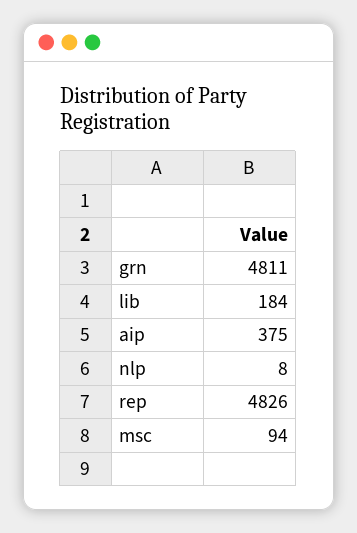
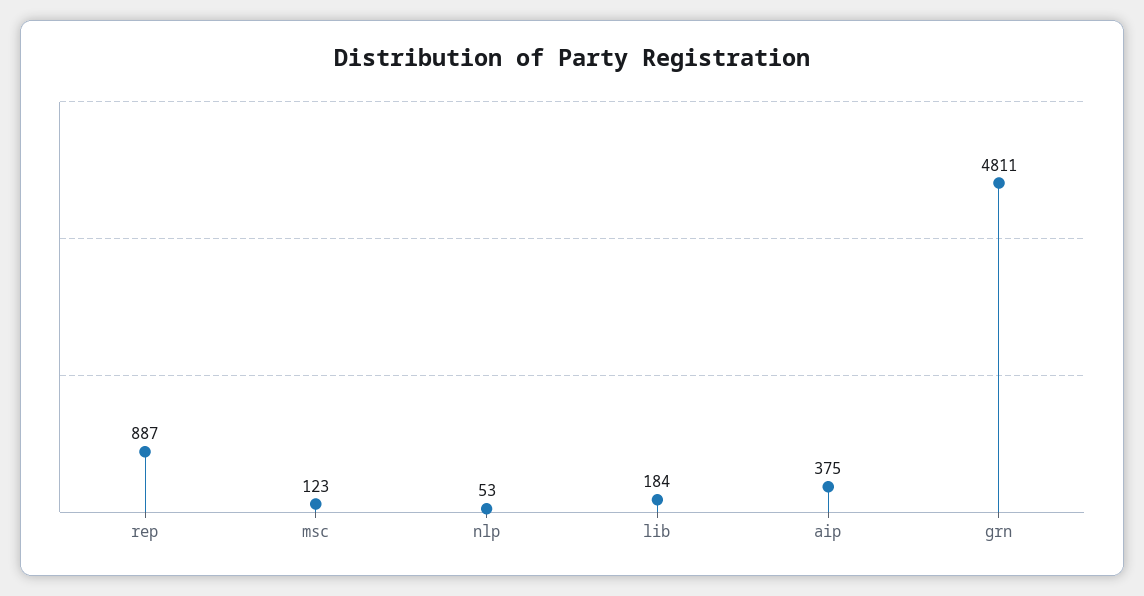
  {
    "grn": 4811,
    "lib": 184,
    "aip": 375,
-   "nlp": 8,
+   "nlp": 53,
-   "rep": 4826,
+   "rep": 887,
-   "msc": 94
+   "msc": 123
  }

